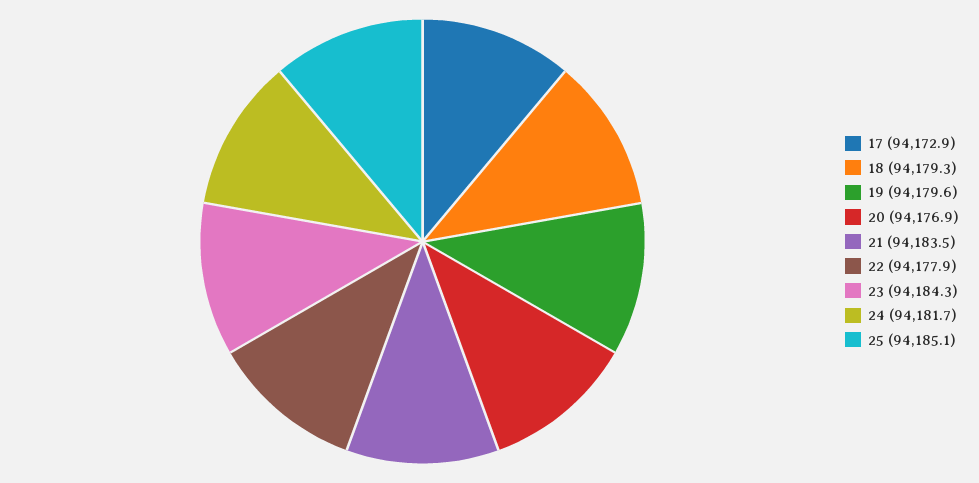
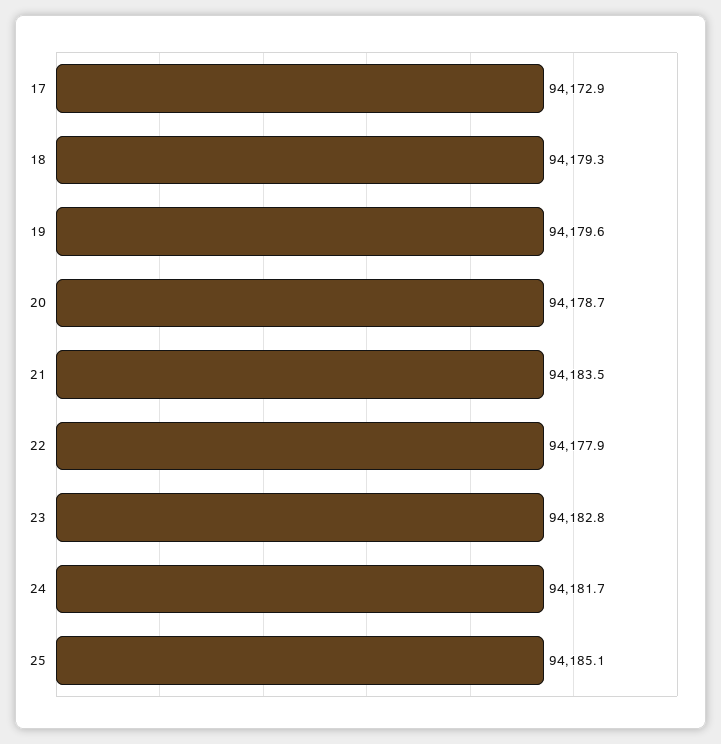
  {
    "17": 94172.9,
    "18": 94179.3,
    "19": 94179.6,
-   "20": 94176.9,
+   "20": 94178.7,
    "21": 94183.5,
    "22": 94177.9,
-   "23": 94184.3,
+   "23": 94182.8,
    "24": 94181.7,
    "25": 94185.1
  }

